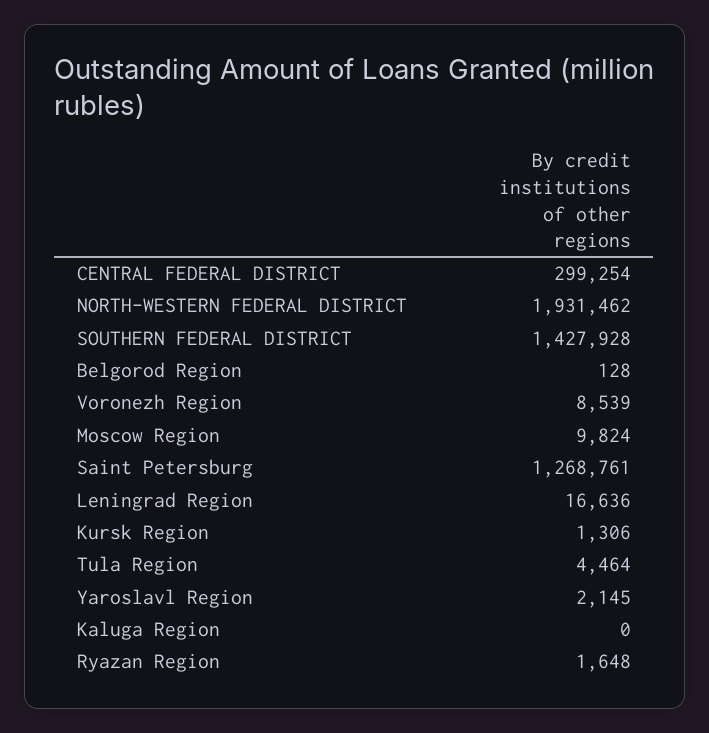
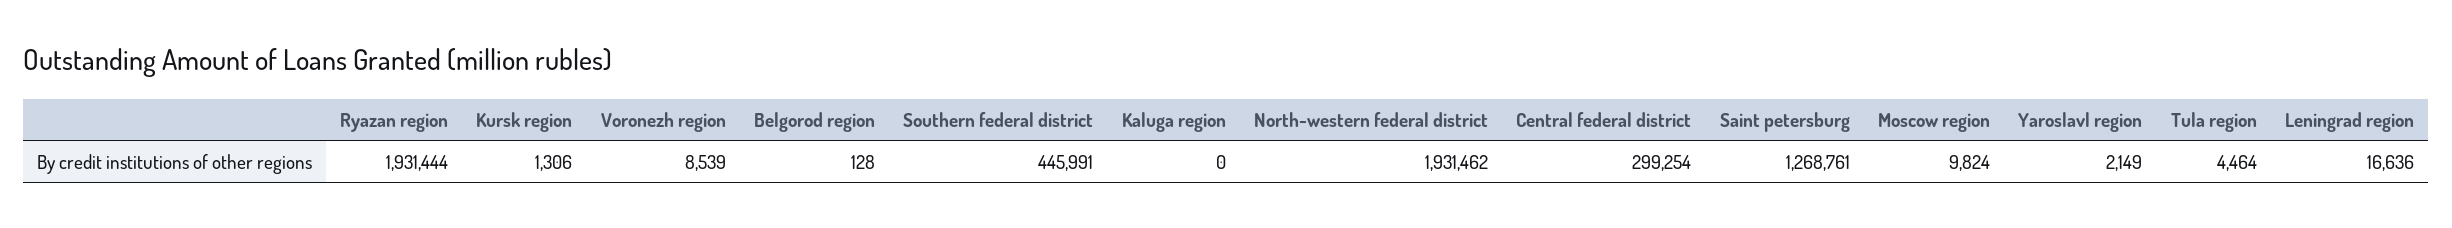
  {
    "CENTRAL FEDERAL DISTRICT": 299254,
    "NORTH-WESTERN FEDERAL DISTRICT": 1931462,
-   "SOUTHERN FEDERAL DISTRICT": 1427928,
+   "SOUTHERN FEDERAL DISTRICT": 445991,
    "Belgorod Region": 128,
    "Voronezh Region": 8539,
    "Moscow Region": 9824,
    "Saint Petersburg": 1268761,
    "Leningrad Region": 16636,
    "Kursk Region": 1306,
    "Tula Region": 4464,
-   "Yaroslavl Region": 2145,
+   "Yaroslavl Region": 2149,
    "Kaluga Region": 0,
-   "Ryazan Region": 1648
+   "Ryazan Region": 1931444
  }

